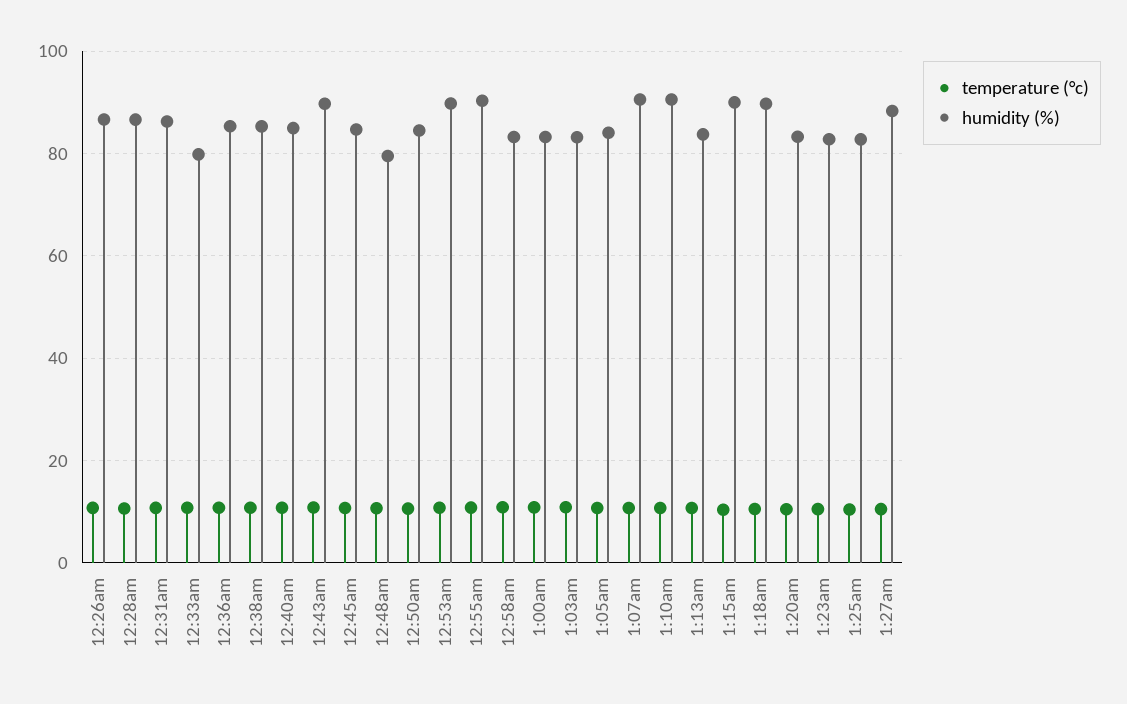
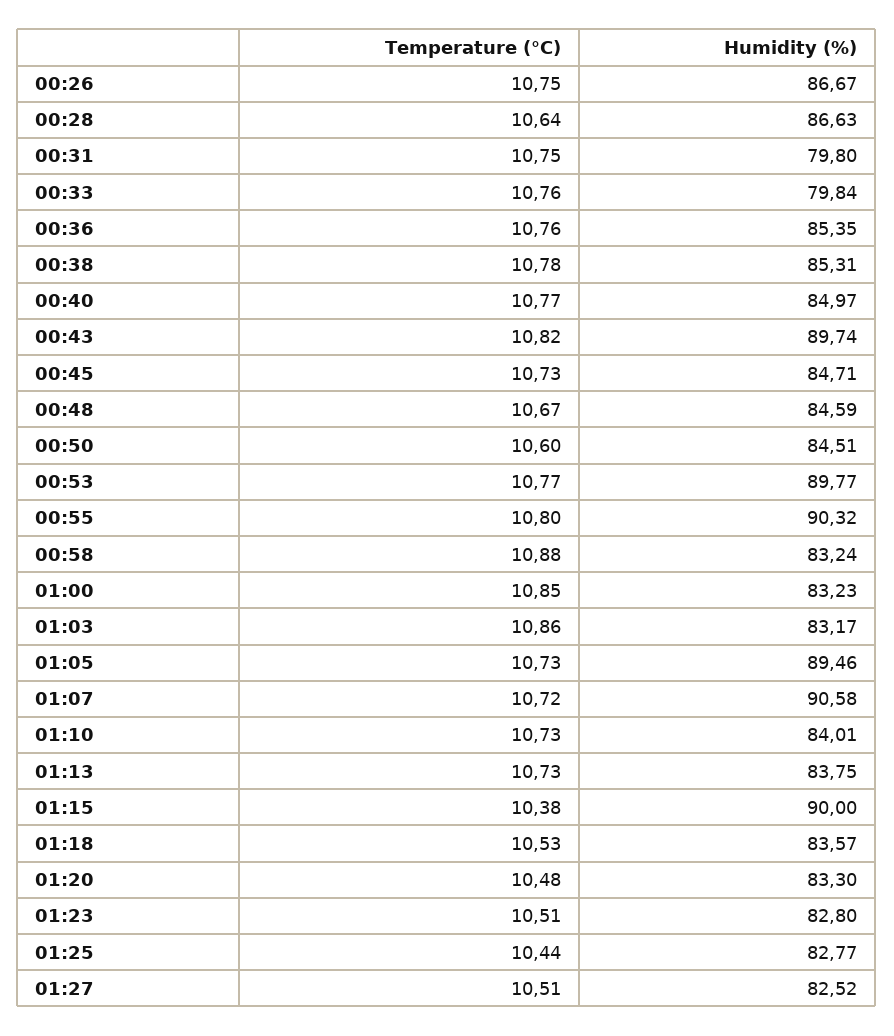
  {
    "temperature (°c)": {
      "12:26am": 10.75,
      "12:28am": 10.64,
      "12:31am": 10.75,
      "12:33am": 10.76,
      "12:36am": 10.76,
      "12:38am": 10.78,
      "12:40am": 10.77,
      "12:43am": 10.82,
      "12:45am": 10.73,
      "12:48am": 10.67,
      "12:50am": 10.6,
      "12:53am": 10.77,
      "12:55am": 10.8,
      "12:58am": 10.88,
      "1:00am": 10.85,
      "1:03am": 10.86,
      "1:05am": 10.73,
      "1:07am": 10.72,
      "1:10am": 10.73,
      "1:13am": 10.73,
      "1:15am": 10.38,
      "1:18am": 10.53,
      "1:20am": 10.48,
      "1:23am": 10.51,
      "1:25am": 10.44,
      "1:27am": 10.51
    },
    "humidity (%)": {
      "12:26am": 86.67,
      "12:28am": 86.63,
-     "12:31am": 86,
+     "12:31am": 79.8,
      "12:33am": 79.84,
      "12:36am": 85.35,
      "12:38am": 85.31,
      "12:40am": 84.97,
      "12:43am": 89.74,
      "12:45am": 84.71,
-     "12:48am": 80,
+     "12:48am": 84.59,
      "12:50am": 84.51,
      "12:53am": 89.77,
      "12:55am": 90.32,
      "12:58am": 83.24,
      "1:00am": 83.23,
      "1:03am": 83.17,
-     "1:05am": 84,
+     "1:05am": 89.46,
      "1:07am": 90.58,
-     "1:10am": 90,
+     "1:10am": 84.01,
      "1:13am": 83.75,
      "1:15am": 90,
-     "1:18am": 90,
+     "1:18am": 83.57,
      "1:20am": 83.3,
      "1:23am": 82.8,
      "1:25am": 82.77,
-     "1:27am": 88
+     "1:27am": 82.52
    }
  }

